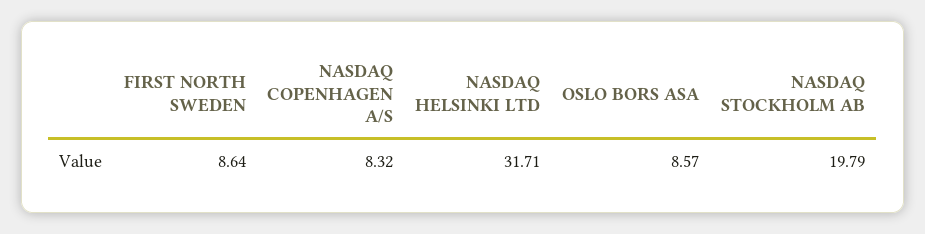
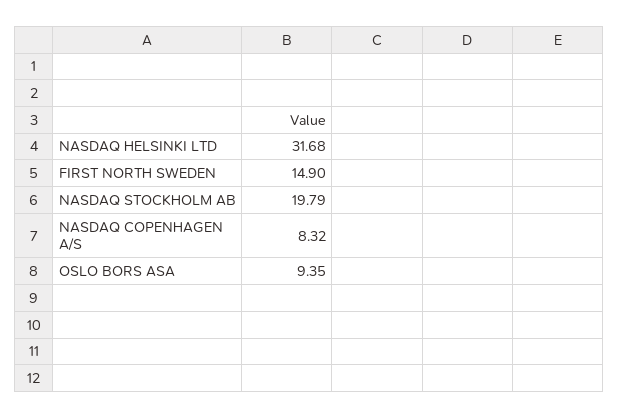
  {
-   "FIRST NORTH SWEDEN": 8.64,
+   "FIRST NORTH SWEDEN": 14.9,
    "NASDAQ COPENHAGEN A/S": 8.32,
-   "NASDAQ HELSINKI LTD": 31.71,
+   "NASDAQ HELSINKI LTD": 31.68,
-   "OSLO BORS ASA": 8.57,
+   "OSLO BORS ASA": 9.35,
    "NASDAQ STOCKHOLM AB": 19.79
  }

